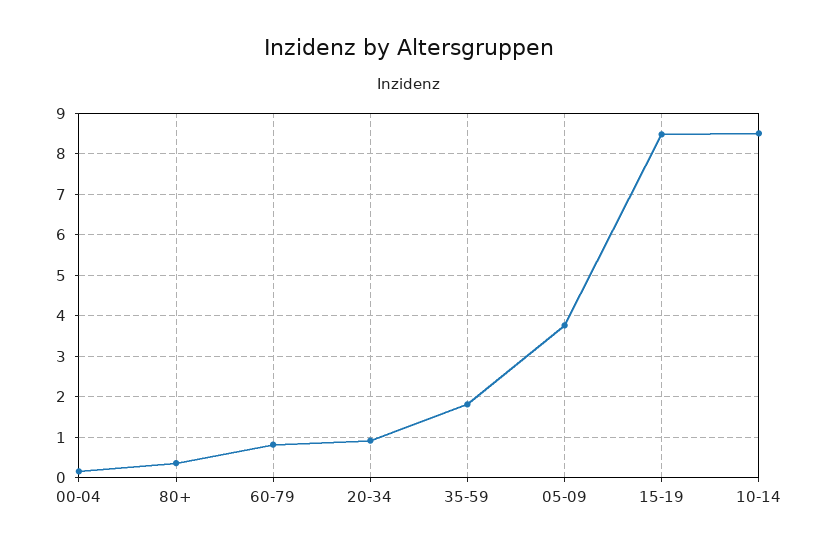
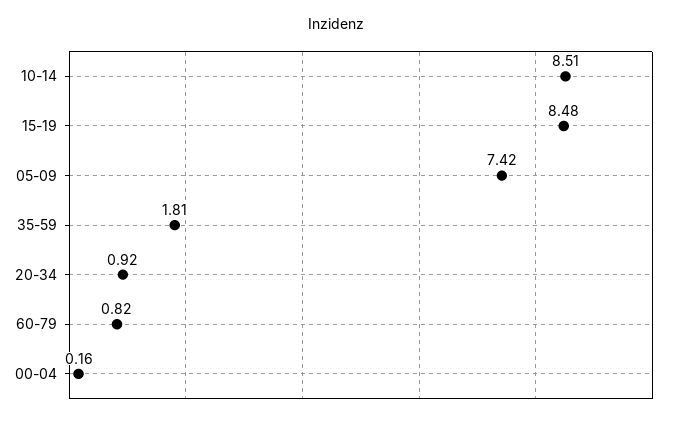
  {
    "00-04": 0.16,
-   "80+": 0.4,
    "60-79": 0.82,
    "20-34": 0.92,
    "35-59": 1.81,
-   "05-09": 3.8,
+   "05-09": 7.42,
    "15-19": 8.48,
    "10-14": 8.51
  }

